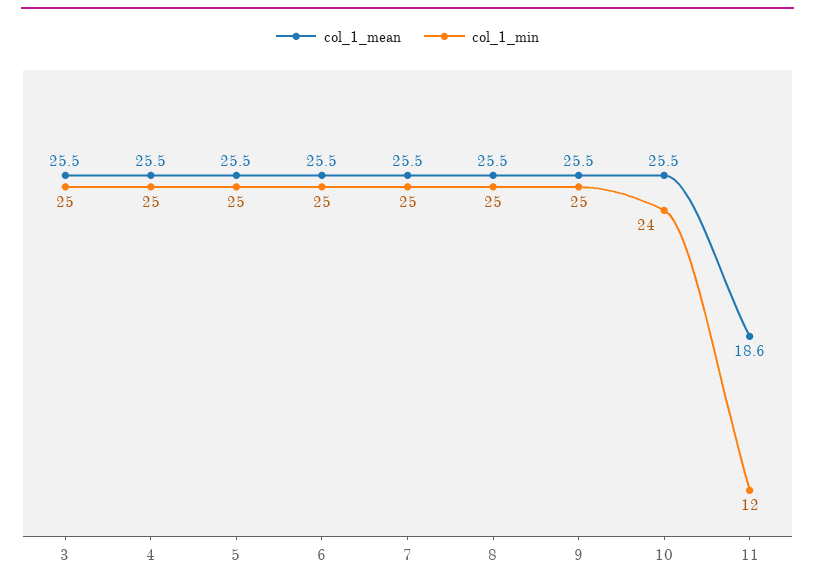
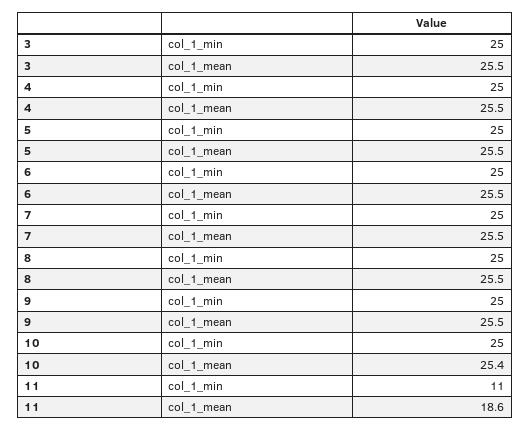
  {
    "col_1_mean": {
      "3": 25.5,
      "4": 25.5,
      "5": 25.5,
      "6": 25.5,
      "7": 25.5,
      "8": 25.5,
      "9": 25.5,
-     "10": 25.5,
+     "10": 25.4,
      "11": 18.6
    },
    "col_1_min": {
      "3": 25,
      "4": 25,
      "5": 25,
      "6": 25,
      "7": 25,
      "8": 25,
      "9": 25,
-     "10": 24,
+     "10": 25,
-     "11": 12
+     "11": 11
    }
  }

